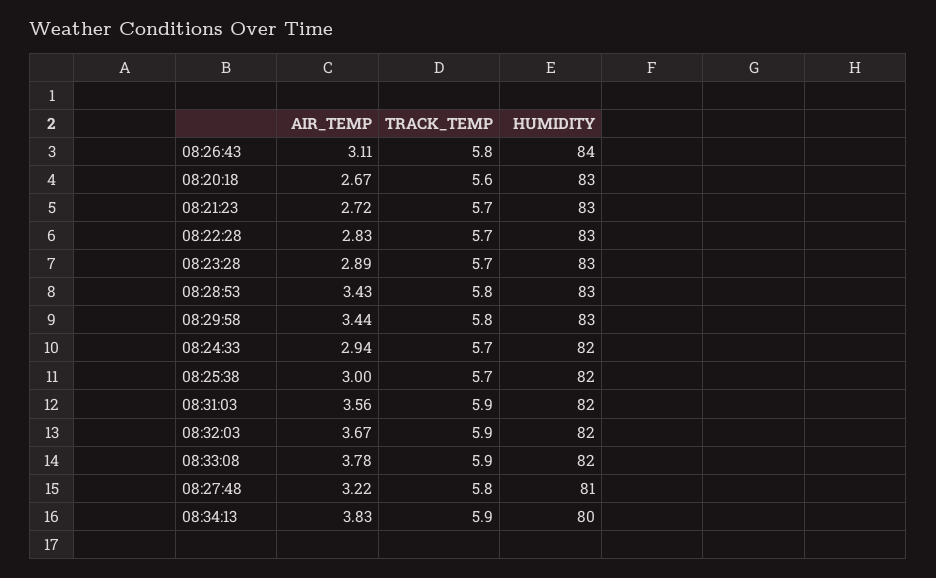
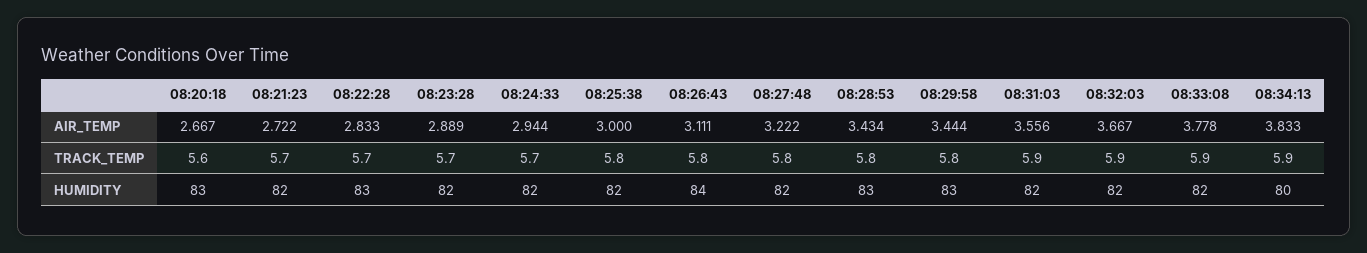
  {
    "AIR_TEMP": {
      "08:26:43": 3.111,
      "08:20:18": 2.667,
      "08:21:23": 2.722,
      "08:22:28": 2.833,
      "08:23:28": 2.889,
      "08:28:53": 3.434,
      "08:29:58": 3.444,
      "08:24:33": 2.944,
      "08:25:38": 3,
      "08:31:03": 3.556,
      "08:32:03": 3.667,
      "08:33:08": 3.778,
      "08:27:48": 3.222,
      "08:34:13": 3.833
    },
    "TRACK_TEMP": {
      "08:26:43": 5.8,
      "08:20:18": 5.6,
      "08:21:23": 5.7,
      "08:22:28": 5.7,
      "08:23:28": 5.7,
      "08:28:53": 5.8,
      "08:29:58": 5.8,
      "08:24:33": 5.7,
-     "08:25:38": 5.7,
+     "08:25:38": 5.8,
      "08:31:03": 5.9,
      "08:32:03": 5.9,
      "08:33:08": 5.9,
      "08:27:48": 5.8,
      "08:34:13": 5.9
    },
    "HUMIDITY": {
      "08:26:43": 84,
      "08:20:18": 83,
-     "08:21:23": 83,
+     "08:21:23": 82,
      "08:22:28": 83,
-     "08:23:28": 83,
+     "08:23:28": 82,
      "08:28:53": 83,
      "08:29:58": 83,
      "08:24:33": 82,
      "08:25:38": 82,
      "08:31:03": 82,
      "08:32:03": 82,
      "08:33:08": 82,
-     "08:27:48": 81,
+     "08:27:48": 82,
      "08:34:13": 80
    }
  }

